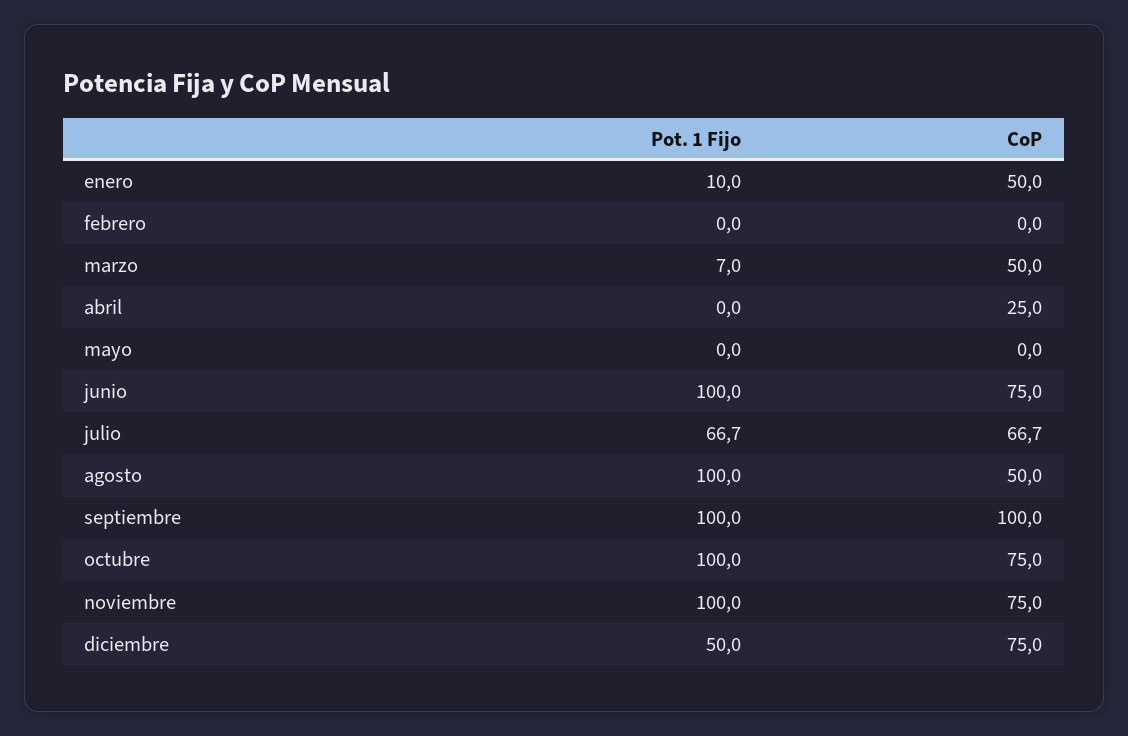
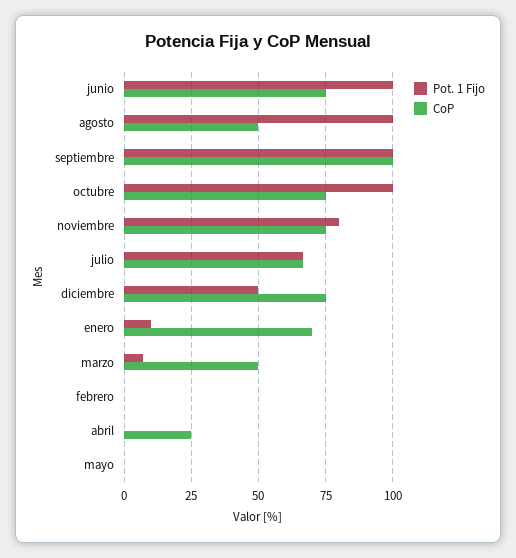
  {
    "Pot. 1 Fijo": {
      "enero": 10,
      "febrero": 0,
      "marzo": 7,
      "abril": 0,
      "mayo": 0,
      "junio": 100,
      "julio": 66.7,
      "agosto": 100,
      "septiembre": 100,
      "octubre": 100,
-     "noviembre": 100,
+     "noviembre": 80,
      "diciembre": 50
    },
    "CoP": {
-     "enero": 50,
+     "enero": 70,
      "febrero": 0,
      "marzo": 50,
      "abril": 25,
      "mayo": 0,
      "junio": 75,
      "julio": 66.7,
      "agosto": 50,
      "septiembre": 100,
      "octubre": 75,
      "noviembre": 75,
      "diciembre": 75
    }
  }

